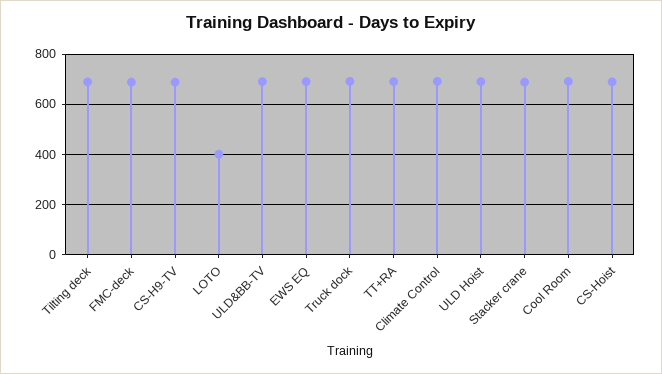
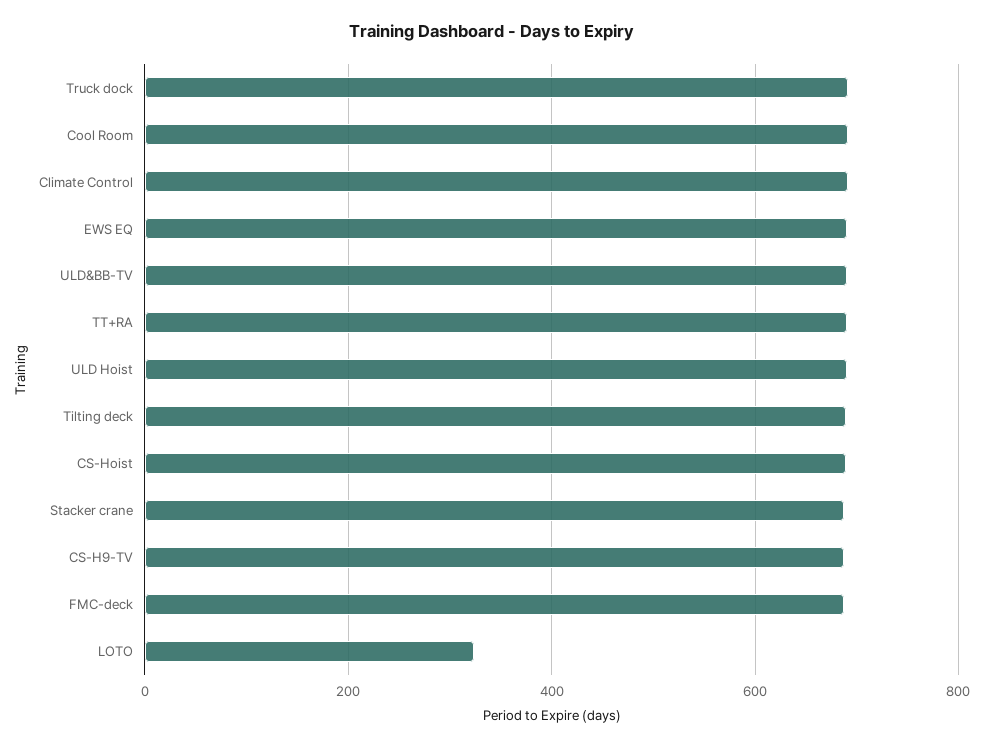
  {
    "Tilting deck": 680,
    "FMC-deck": 680,
    "CS-H9-TV": 680,
-   "LOTO": 400,
+   "LOTO": 320,
    "ULD&BB-TV": 700,
    "EWS EQ": 700,
    "Truck dock": 700,
    "TT+RA": 700,
    "Climate Control": 700,
    "ULD Hoist": 700,
    "Stacker crane": 680,
    "Cool Room": 700,
    "CS-Hoist": 680
  }

